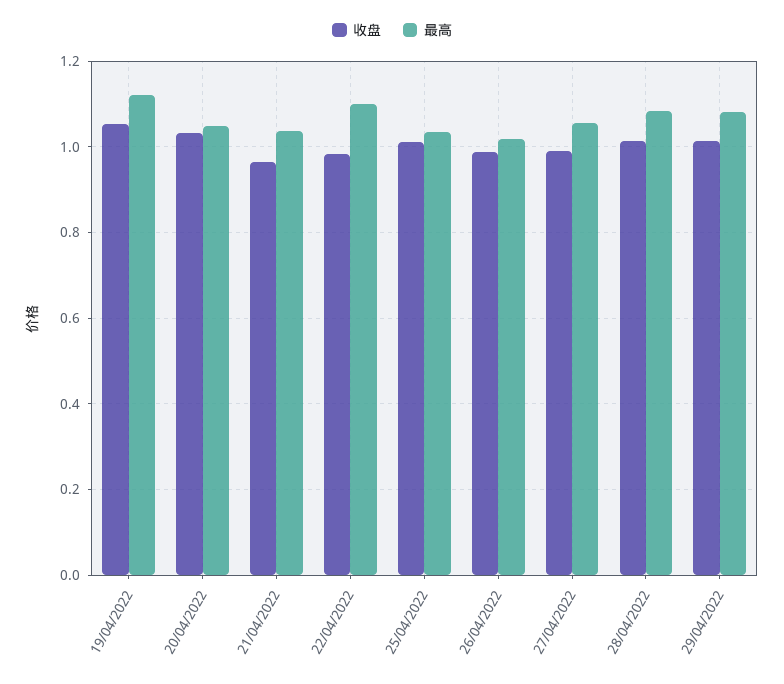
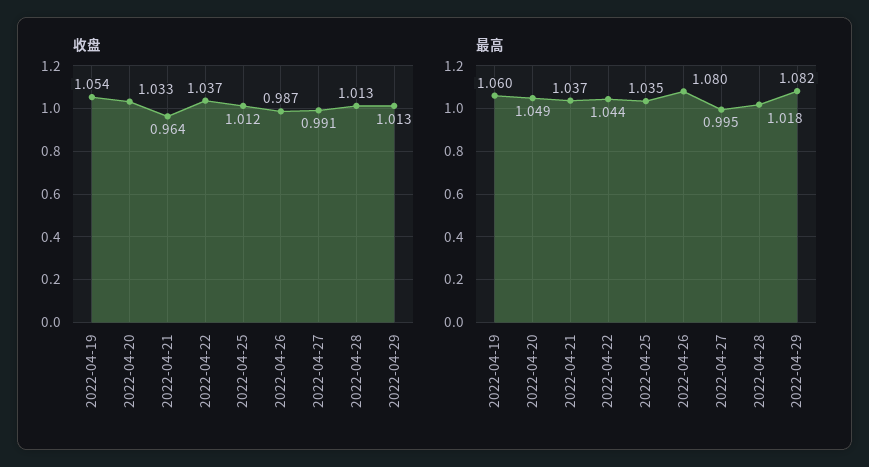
  {
    "收盘": {
      "19/04/2022": 1.054,
      "20/04/2022": 1.033,
      "21/04/2022": 0.964,
-     "22/04/2022": 0.98,
+     "22/04/2022": 1.037,
      "25/04/2022": 1.012,
      "26/04/2022": 0.987,
      "27/04/2022": 0.991,
      "28/04/2022": 1.013,
      "29/04/2022": 1.013
    },
    "最高": {
-     "19/04/2022": 1.12,
+     "19/04/2022": 1.06,
      "20/04/2022": 1.049,
      "21/04/2022": 1.037,
-     "22/04/2022": 1.1,
+     "22/04/2022": 1.044,
      "25/04/2022": 1.035,
-     "26/04/2022": 1.02,
+     "26/04/2022": 1.08,
-     "27/04/2022": 1.06,
+     "27/04/2022": 0.995,
-     "28/04/2022": 1.08,
+     "28/04/2022": 1.018,
      "29/04/2022": 1.082
    }
  }

